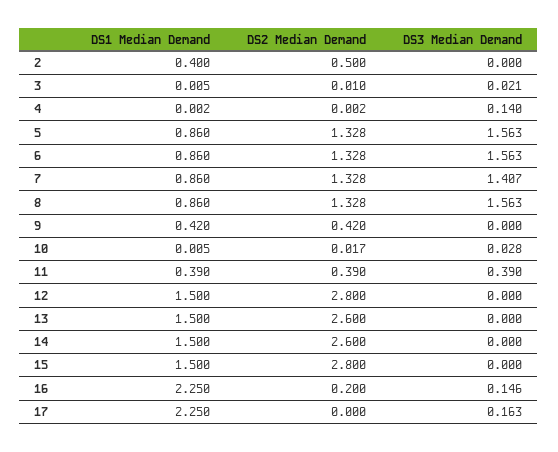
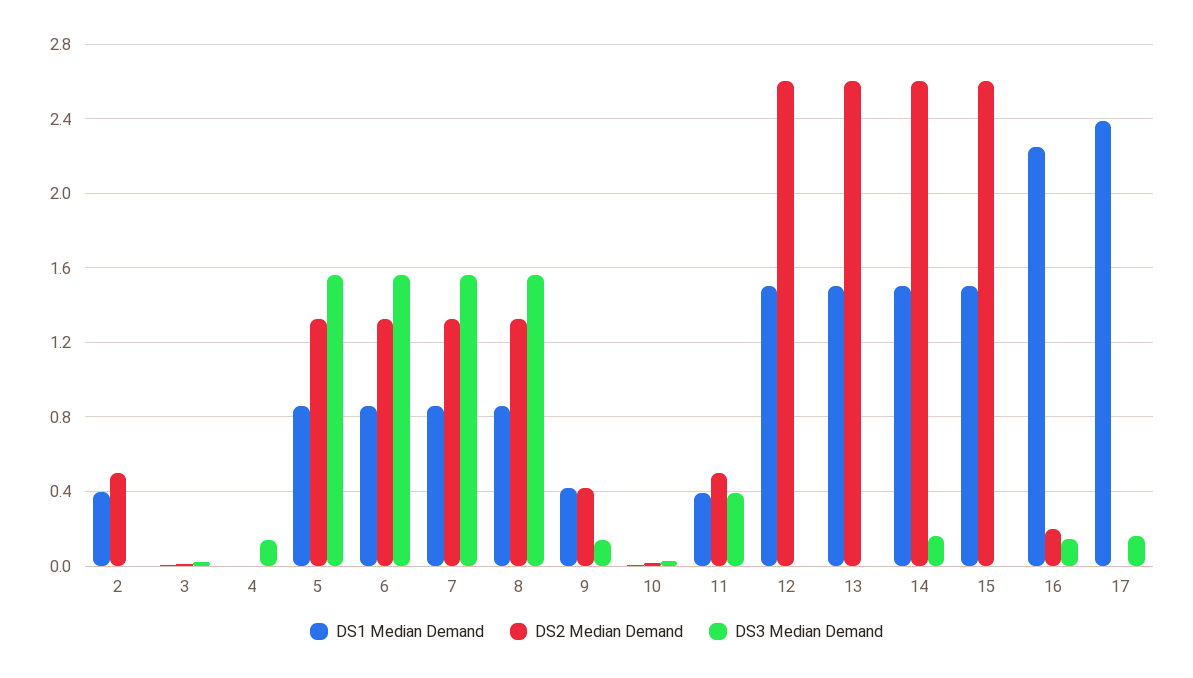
  {
    "DS1 Median Demand": {
      "2": 0.4,
      "3": 0.005,
      "4": 0.002,
      "5": 0.86,
      "6": 0.86,
      "7": 0.86,
      "8": 0.86,
      "9": 0.42,
      "10": 0.005,
      "11": 0.39,
      "12": 1.5,
      "13": 1.5,
      "14": 1.5,
      "15": 1.5,
      "16": 2.25,
-     "17": 2.25
+     "17": 2.4
    },
    "DS2 Median Demand": {
      "2": 0.5,
      "3": 0.01,
      "4": 0.002,
      "5": 1.328,
      "6": 1.328,
      "7": 1.328,
      "8": 1.328,
      "9": 0.42,
      "10": 0.017,
-     "11": 0.39,
+     "11": 0.5,
-     "12": 2.8,
+     "12": 2.6,
      "13": 2.6,
      "14": 2.6,
-     "15": 2.8,
+     "15": 2.6,
      "16": 0.2,
      "17": 0
    },
    "DS3 Median Demand": {
      "2": 0,
      "3": 0.021,
      "4": 0.14,
      "5": 1.563,
      "6": 1.563,
-     "7": 1.407,
+     "7": 1.55,
      "8": 1.563,
-     "9": 0,
+     "9": 0.15,
      "10": 0.028,
      "11": 0.39,
      "12": 0,
      "13": 0,
-     "14": 0,
+     "14": 0.15,
      "15": 0,
      "16": 0.146,
      "17": 0.163
    }
  }

